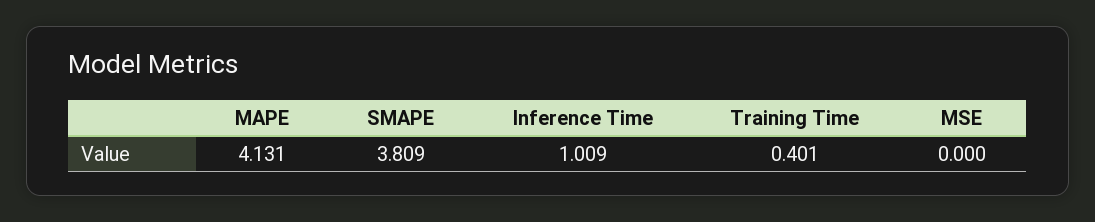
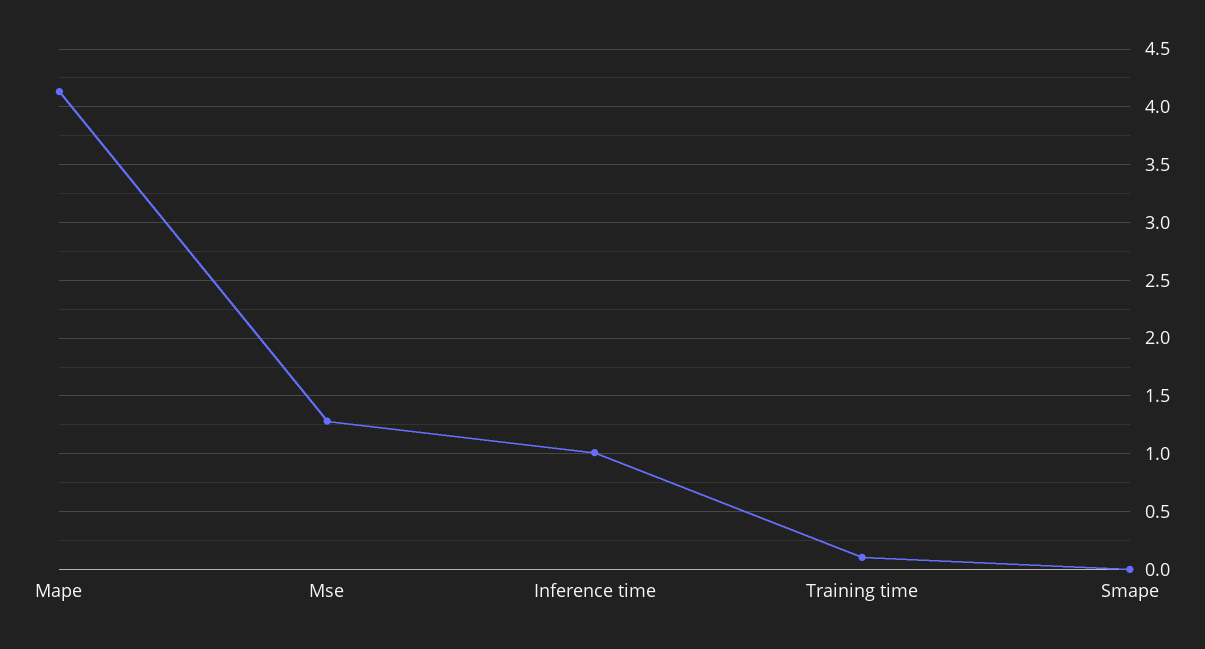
  {
    "MAPE": 4.131,
-   "SMAPE": 3.809,
+   "SMAPE": 0,
    "Inference Time": 1.009,
-   "Training Time": 0.401,
+   "Training Time": 0.1,
-   "MSE": 0
+   "MSE": 1.3
  }

